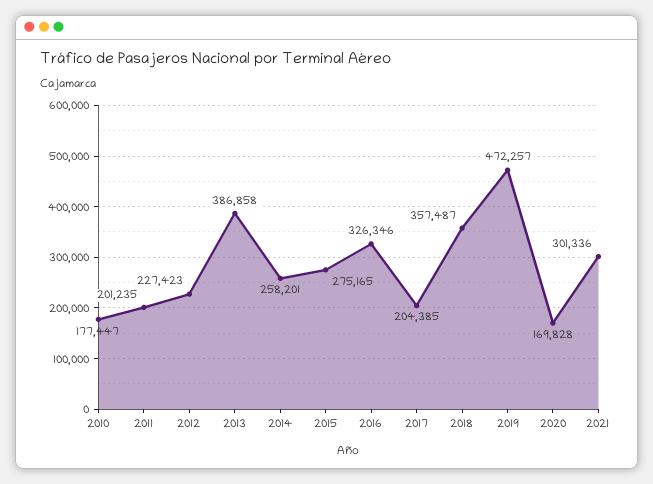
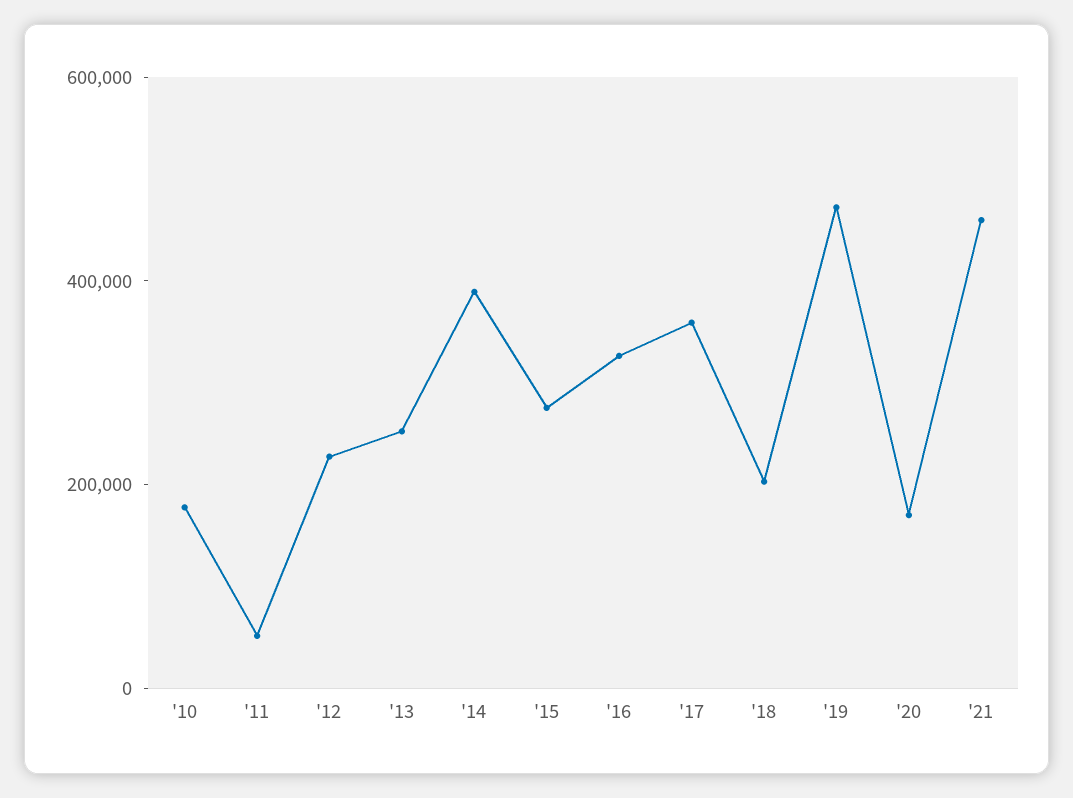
  {
    "2010": 177447,
-   "2011": 201235,
+   "2011": 50000,
    "2012": 227423,
-   "2013": 386858,
+   "2013": 250000,
-   "2014": 258201,
+   "2014": 400000,
    "2015": 275165,
    "2016": 326346,
-   "2017": 204385,
+   "2017": 350000,
-   "2018": 357487,
+   "2018": 200000,
    "2019": 472257,
    "2020": 169828,
-   "2021": 301336
+   "2021": 450000
  }

